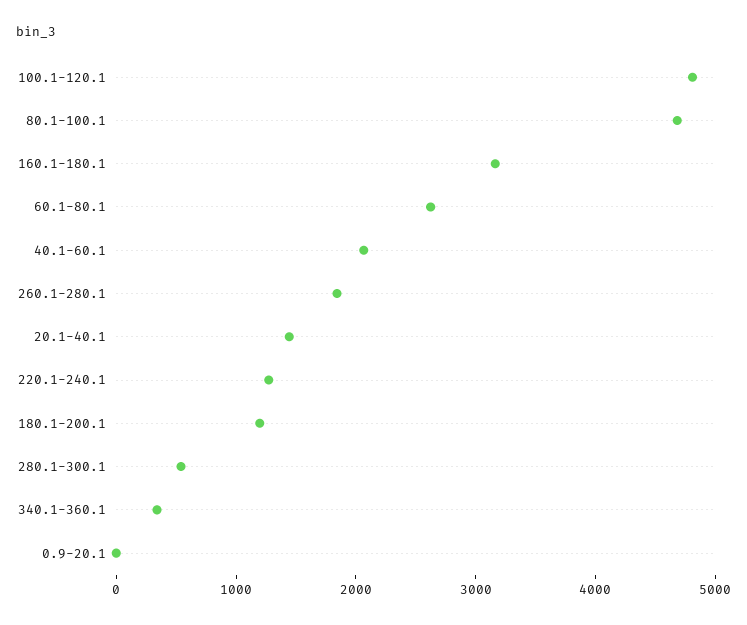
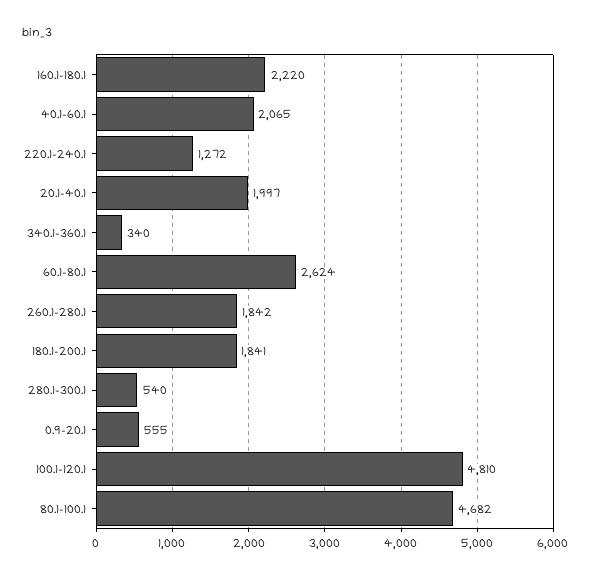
  {
    "100.1-120.1": 4810,
    "80.1-100.1": 4682,
-   "160.1-180.1": 3200,
+   "160.1-180.1": 2220,
    "60.1-80.1": 2624,
    "40.1-60.1": 2065,
    "260.1-280.1": 1842,
-   "20.1-40.1": 1400,
+   "20.1-40.1": 1997,
    "220.1-240.1": 1272,
-   "180.1-200.1": 1200,
+   "180.1-200.1": 1841,
    "280.1-300.1": 540,
    "340.1-360.1": 340,
-   "0.9-20.1": 0
+   "0.9-20.1": 555
  }

